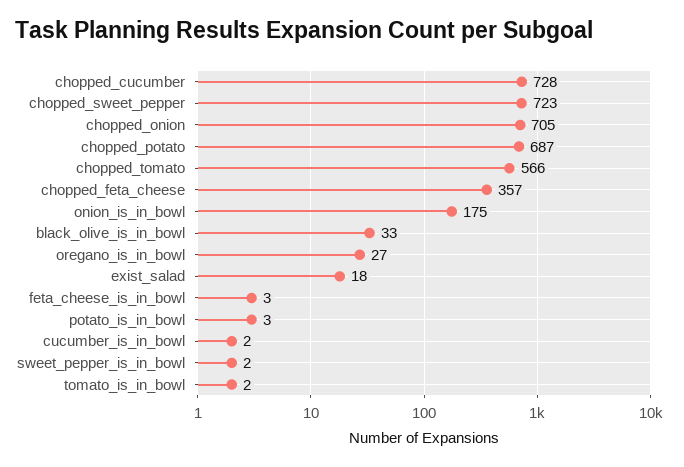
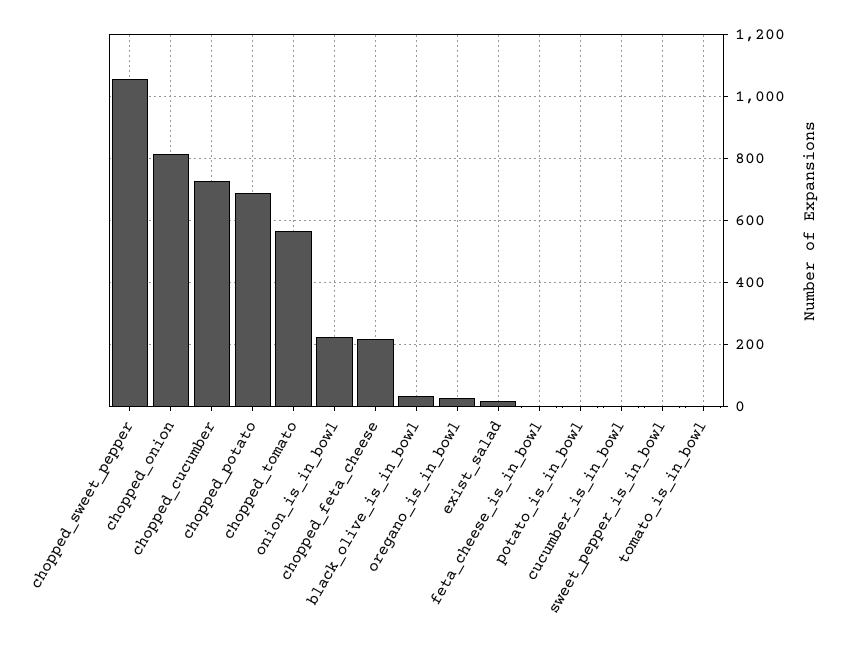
  {
    "chopped_cucumber": 728,
-   "chopped_sweet_pepper": 723,
+   "chopped_sweet_pepper": 1060,
-   "chopped_onion": 705,
+   "chopped_onion": 820,
    "chopped_potato": 687,
    "chopped_tomato": 566,
-   "chopped_feta_cheese": 357,
+   "chopped_feta_cheese": 220,
-   "onion_is_in_bowl": 175,
+   "onion_is_in_bowl": 220,
    "black_olive_is_in_bowl": 33,
    "oregano_is_in_bowl": 27,
    "exist_salad": 18,
    "feta_cheese_is_in_bowl": 3,
    "potato_is_in_bowl": 3,
    "cucumber_is_in_bowl": 2,
    "sweet_pepper_is_in_bowl": 2,
    "tomato_is_in_bowl": 2
  }

